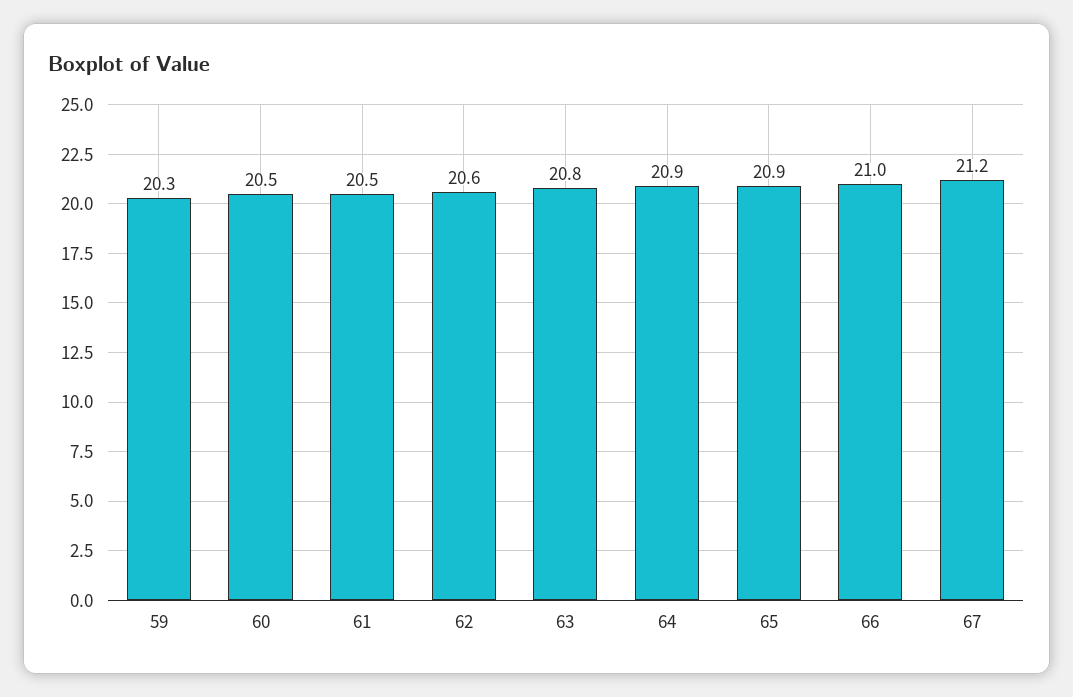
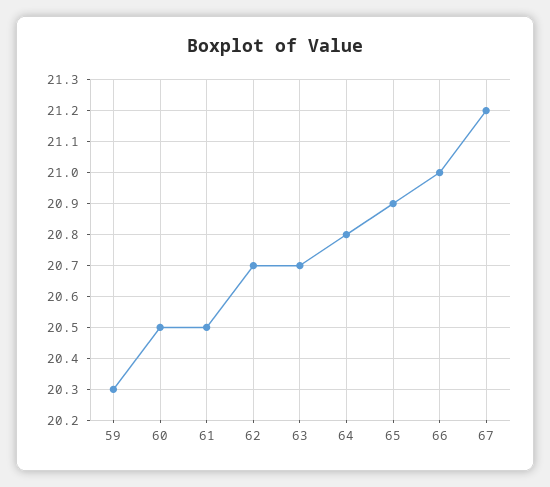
  {
    "59": 20.3,
    "60": 20.5,
    "61": 20.5,
-   "62": 20.6,
+   "62": 20.7,
-   "63": 20.8,
+   "63": 20.7,
-   "64": 20.9,
+   "64": 20.8,
    "65": 20.9,
    "66": 21,
    "67": 21.2
  }

